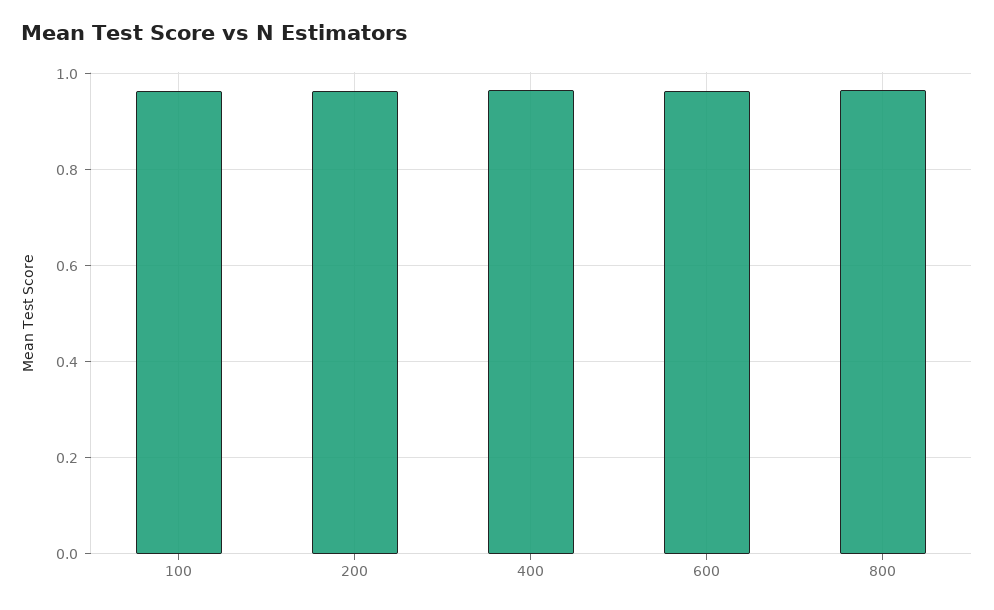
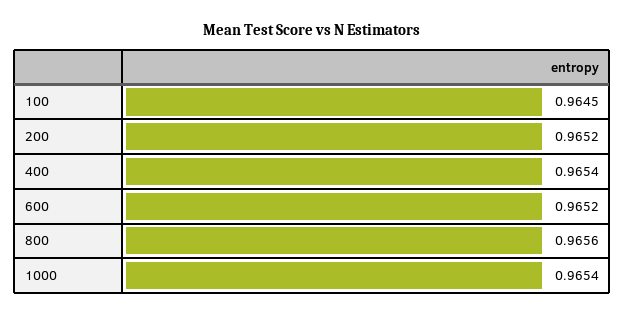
  {
    "100": 0.9645,
    "200": 0.9652,
    "400": 0.9654,
    "600": 0.9652,
-   "800": 0.9656
+   "800": 0.9656,
+   "1000": 0.9654
  }

